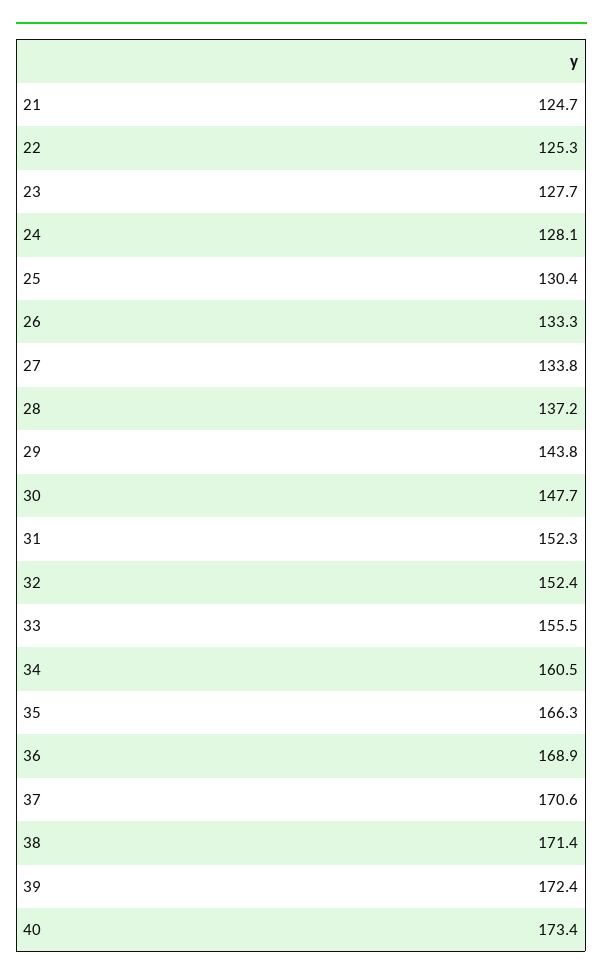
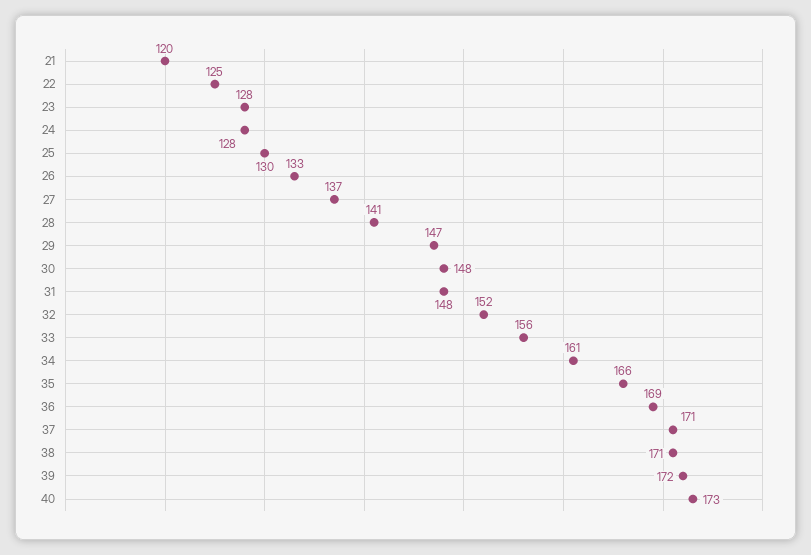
  {
-   "21": 124.7,
+   "21": 120,
    "22": 125.3,
    "23": 127.7,
    "24": 128.1,
    "25": 130.4,
    "26": 133.3,
-   "27": 133.8,
+   "27": 137,
-   "28": 137.2,
+   "28": 141,
-   "29": 143.8,
+   "29": 147,
    "30": 147.7,
-   "31": 152.3,
+   "31": 148,
    "32": 152.4,
    "33": 155.5,
    "34": 160.5,
    "35": 166.3,
    "36": 168.9,
    "37": 170.6,
    "38": 171.4,
    "39": 172.4,
    "40": 173.4
  }

